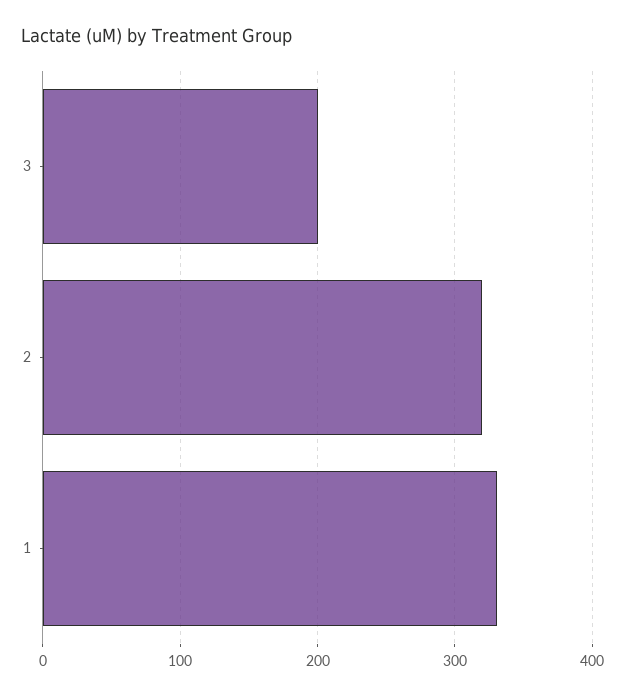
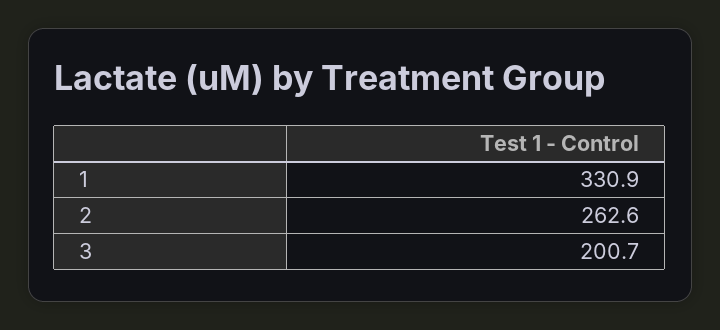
  {
    "3": 200.7,
-   "2": 320,
+   "2": 262.6,
    "1": 330.9
  }

